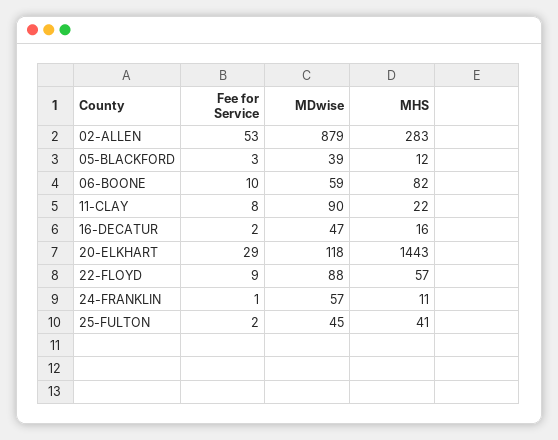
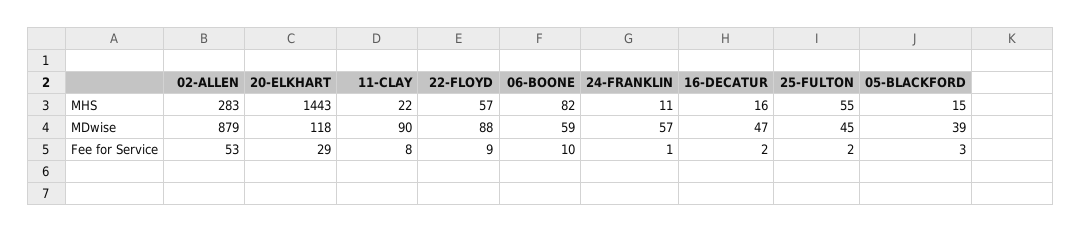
  {
    "Fee for Service": {
      "02-ALLEN": 53,
      "05-BLACKFORD": 3,
      "06-BOONE": 10,
      "11-CLAY": 8,
      "16-DECATUR": 2,
      "20-ELKHART": 29,
      "22-FLOYD": 9,
      "24-FRANKLIN": 1,
      "25-FULTON": 2
    },
    "MDwise": {
      "02-ALLEN": 879,
      "05-BLACKFORD": 39,
      "06-BOONE": 59,
      "11-CLAY": 90,
      "16-DECATUR": 47,
      "20-ELKHART": 118,
      "22-FLOYD": 88,
      "24-FRANKLIN": 57,
      "25-FULTON": 45
    },
    "MHS": {
      "02-ALLEN": 283,
-     "05-BLACKFORD": 12,
+     "05-BLACKFORD": 15,
      "06-BOONE": 82,
      "11-CLAY": 22,
      "16-DECATUR": 16,
      "20-ELKHART": 1443,
      "22-FLOYD": 57,
      "24-FRANKLIN": 11,
-     "25-FULTON": 41
+     "25-FULTON": 55
    }
  }

